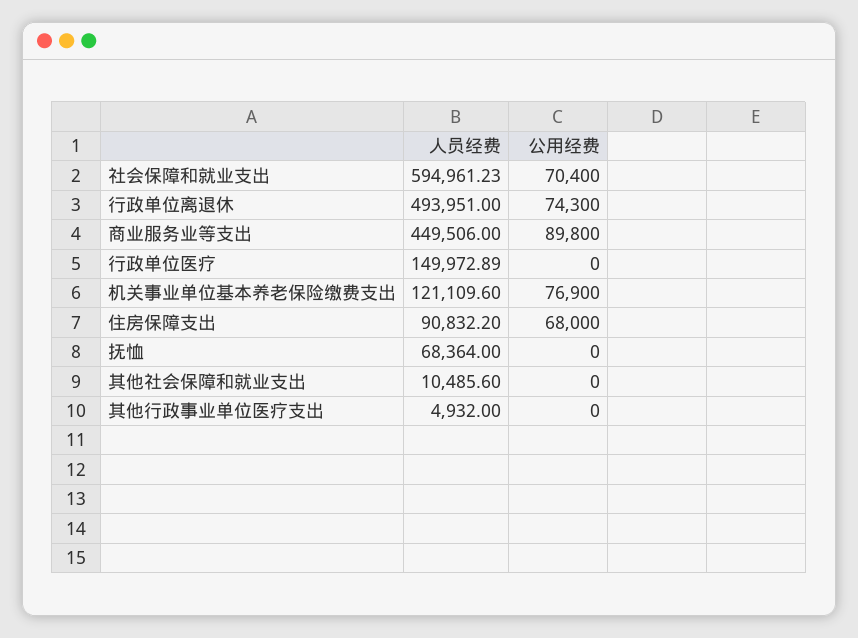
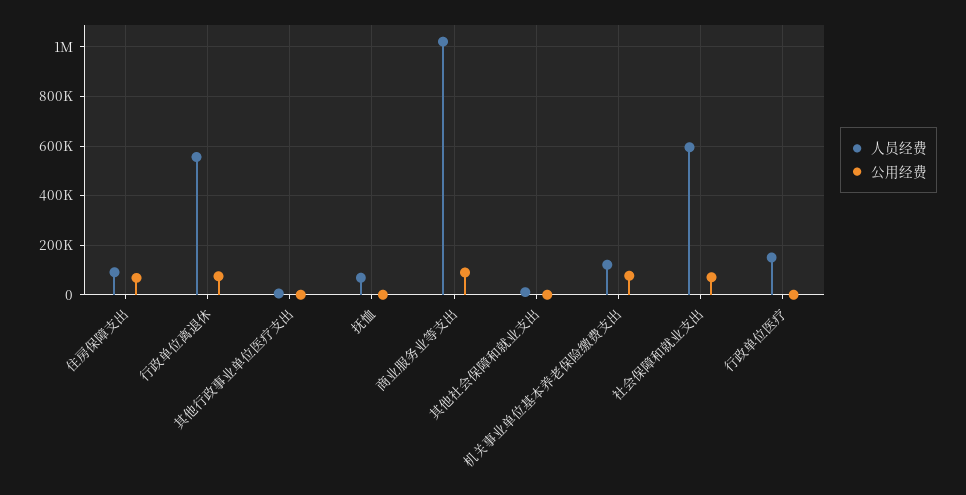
  {
    "人员经费": {
      "社会保障和就业支出": 594961.23,
-     "行政单位离退休": 493951,
+     "行政单位离退休": 550000,
-     "商业服务业等支出": 449506,
+     "商业服务业等支出": 1025000,
      "行政单位医疗": 149972.89,
      "机关事业单位基本养老保险缴费支出": 121109.6,
      "住房保障支出": 90832.2,
      "抚恤": 68364,
      "其他社会保障和就业支出": 10485.6,
      "其他行政事业单位医疗支出": 4932
    },
    "公用经费": {
      "社会保障和就业支出": 70400,
      "行政单位离退休": 74300,
      "商业服务业等支出": 89800,
      "行政单位医疗": 0,
      "机关事业单位基本养老保险缴费支出": 76900,
      "住房保障支出": 68000,
      "抚恤": 0,
      "其他社会保障和就业支出": 0,
      "其他行政事业单位医疗支出": 0
    }
  }

